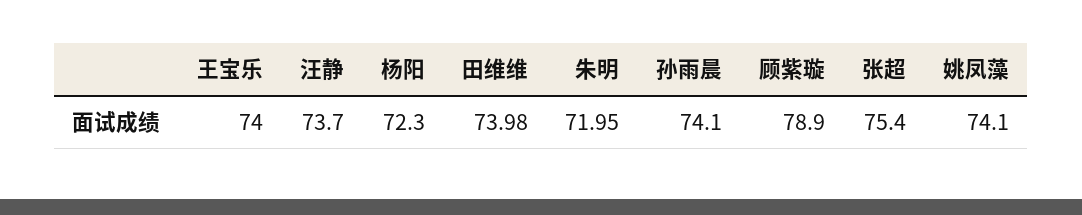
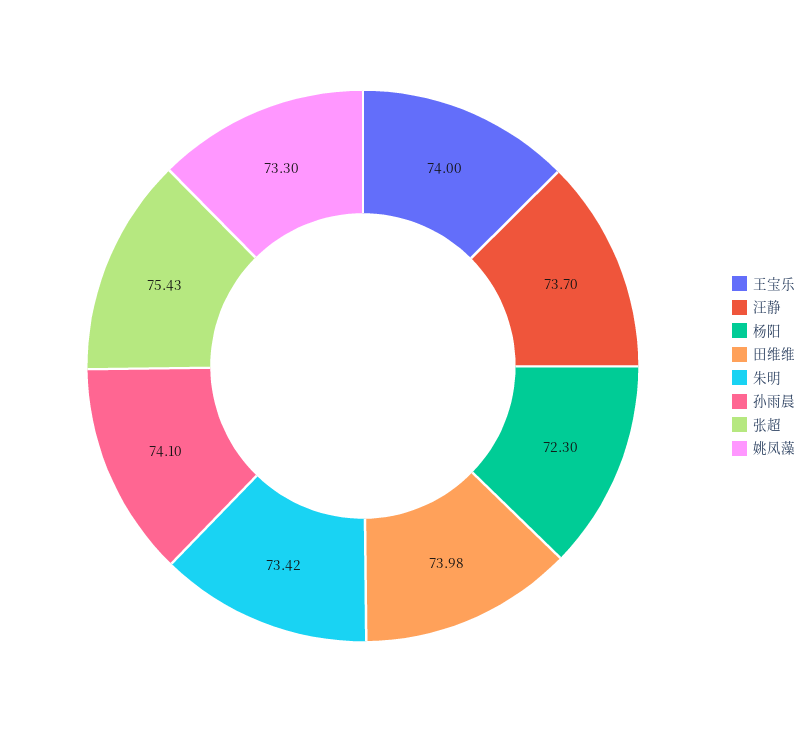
  {
    "王宝乐": 74,
    "汪静": 73.7,
    "杨阳": 72.3,
    "田维维": 73.98,
-   "朱明": 71.95,
+   "朱明": 73.42,
    "孙雨晨": 74.1,
-   "顾紫璇": 78.9,
-   "张超": 75.4,
+   "张超": 75.43,
-   "姚凤藻": 74.1
+   "姚凤藻": 73.3
  }

